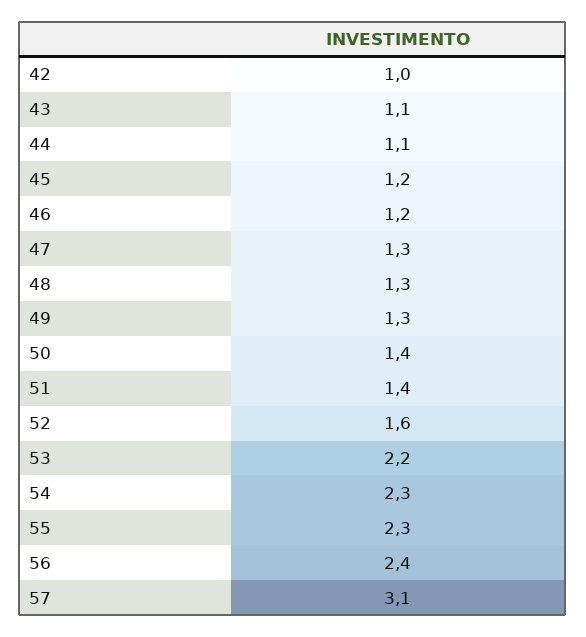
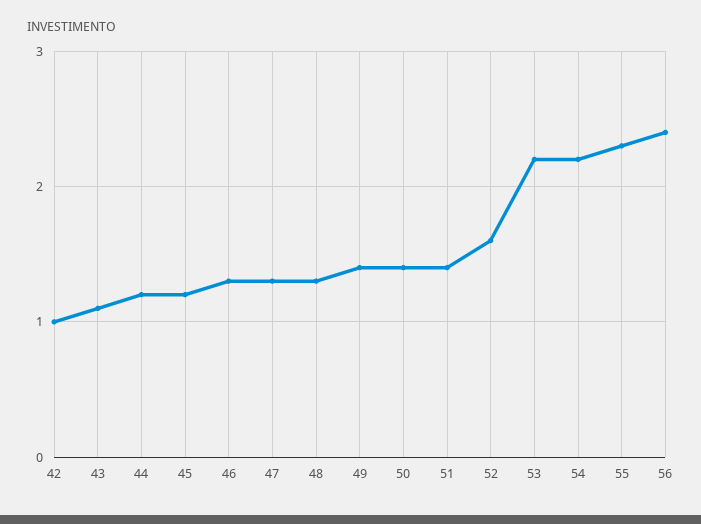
  {
    "42": 1,
    "43": 1.1,
-   "44": 1.1,
+   "44": 1.2,
    "45": 1.2,
-   "46": 1.2,
+   "46": 1.3,
    "47": 1.3,
    "48": 1.3,
-   "49": 1.3,
+   "49": 1.4,
    "50": 1.4,
    "51": 1.4,
    "52": 1.6,
    "53": 2.2,
-   "54": 2.3,
+   "54": 2.2,
    "55": 2.3,
-   "56": 2.4,
+   "56": 2.4
-   "57": 3.1
  }

